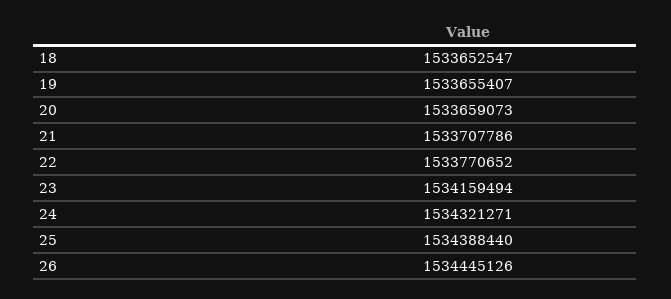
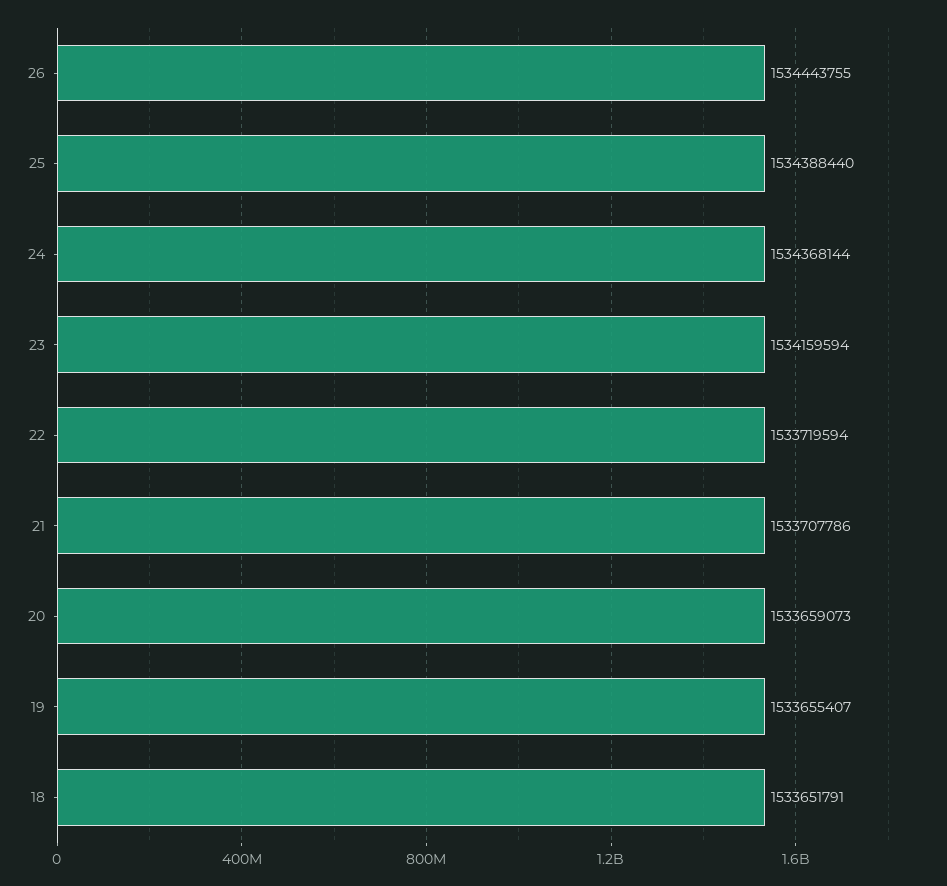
  {
-   "18": 1533652547,
+   "18": 1533651791,
    "19": 1533655407,
    "20": 1533659073,
    "21": 1533707786,
-   "22": 1533770652,
+   "22": 1533719594,
-   "23": 1534159494,
+   "23": 1534159594,
-   "24": 1534321271,
+   "24": 1534368144,
    "25": 1534388440,
-   "26": 1534445126
+   "26": 1534443755
  }

